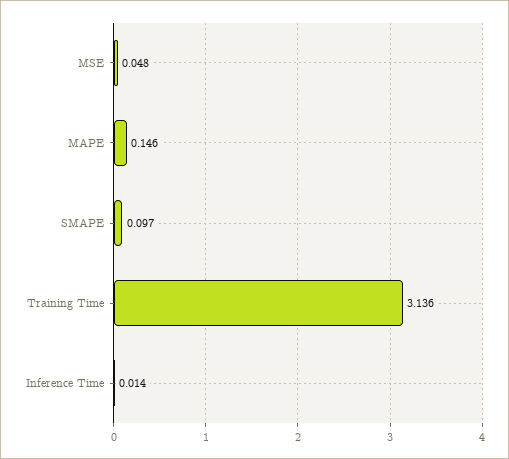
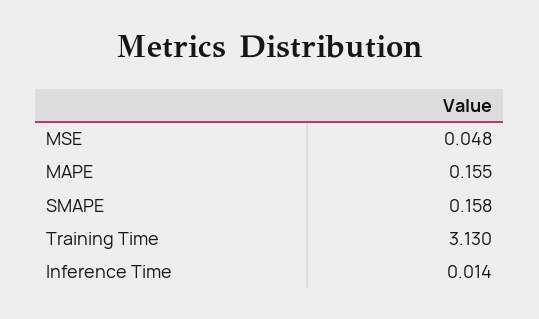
  {
    "MSE": 0.048,
-   "MAPE": 0.146,
+   "MAPE": 0.155,
-   "SMAPE": 0.097,
+   "SMAPE": 0.158,
-   "Training Time": 3.136,
+   "Training Time": 3.13,
    "Inference Time": 0.014
  }

